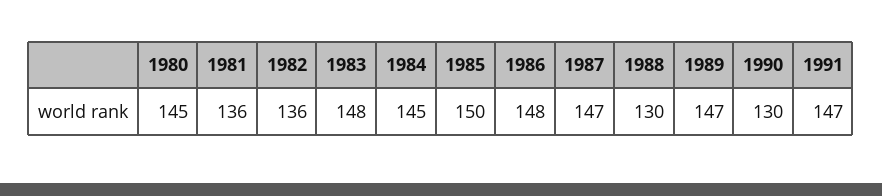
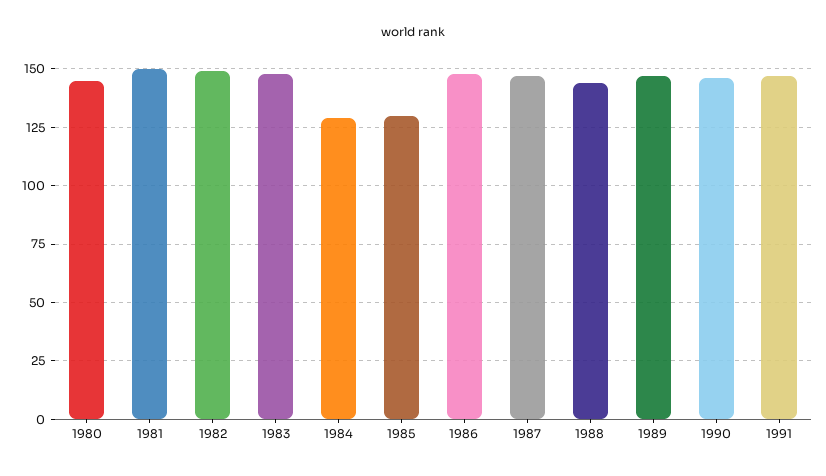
  {
    "1980": 145,
-   "1981": 136,
+   "1981": 150,
-   "1982": 136,
+   "1982": 150,
    "1983": 148,
-   "1984": 145,
+   "1984": 130,
-   "1985": 150,
+   "1985": 130,
    "1986": 148,
    "1987": 147,
-   "1988": 130,
+   "1988": 145,
    "1989": 147,
-   "1990": 130,
+   "1990": 145,
    "1991": 147
  }

